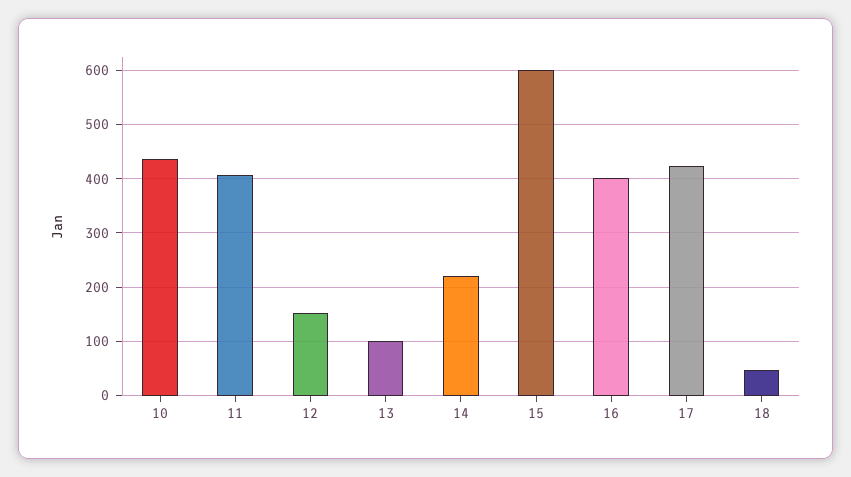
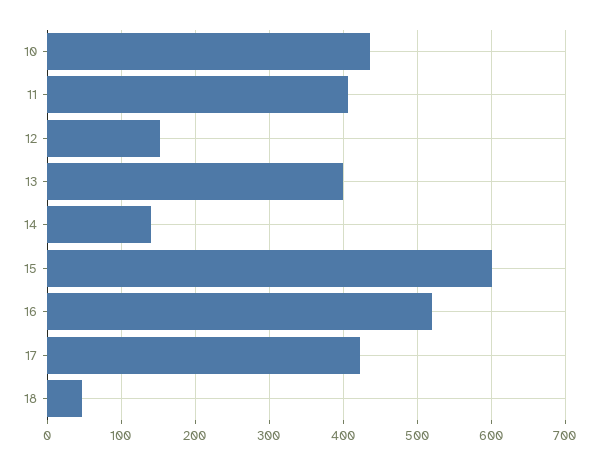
  {
    "10": 440,
    "11": 410,
    "12": 150,
-   "13": 100,
+   "13": 400,
-   "14": 220,
+   "14": 140,
    "15": 600,
-   "16": 400,
+   "16": 520,
    "17": 420,
    "18": 50
  }

